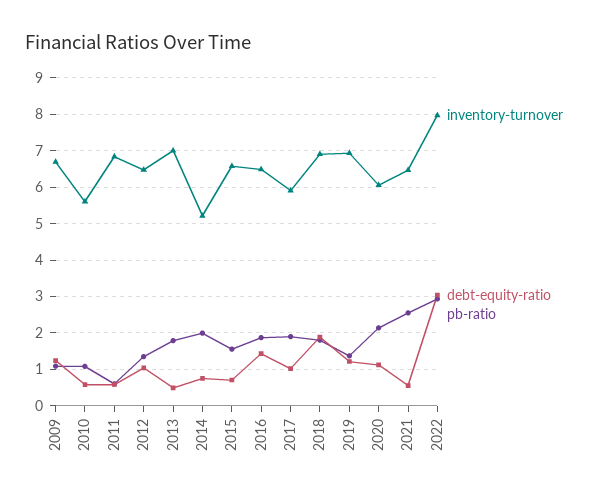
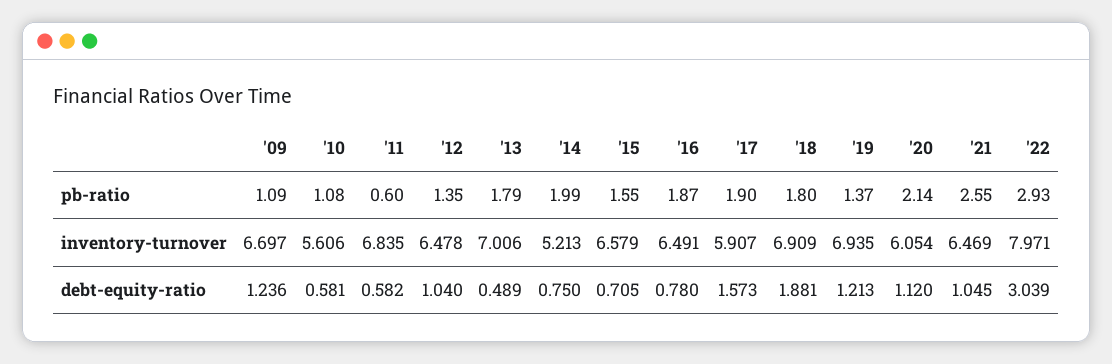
  {
    "inventory-turnover": {
      "2009": 6.697,
      "2010": 5.606,
      "2011": 6.835,
      "2012": 6.478,
      "2013": 7.006,
      "2014": 5.213,
      "2015": 6.579,
      "2016": 6.491,
      "2017": 5.907,
      "2018": 6.909,
      "2019": 6.935,
      "2020": 6.054,
      "2021": 6.469,
      "2022": 7.971
    },
    "debt-equity-ratio": {
      "2009": 1.236,
      "2010": 0.581,
      "2011": 0.582,
      "2012": 1.04,
      "2013": 0.489,
      "2014": 0.75,
      "2015": 0.705,
-     "2016": 1.4,
+     "2016": 0.78,
-     "2017": 1,
+     "2017": 1.573,
      "2018": 1.881,
      "2019": 1.213,
      "2020": 1.12,
-     "2021": 0.6,
+     "2021": 1.045,
      "2022": 3.039
    },
    "pb-ratio": {
      "2009": 1.09,
      "2010": 1.08,
      "2011": 0.6,
      "2012": 1.35,
      "2013": 1.79,
      "2014": 1.99,
      "2015": 1.55,
      "2016": 1.87,
      "2017": 1.9,
      "2018": 1.8,
      "2019": 1.37,
      "2020": 2.14,
      "2021": 2.55,
      "2022": 2.93
    }
  }

